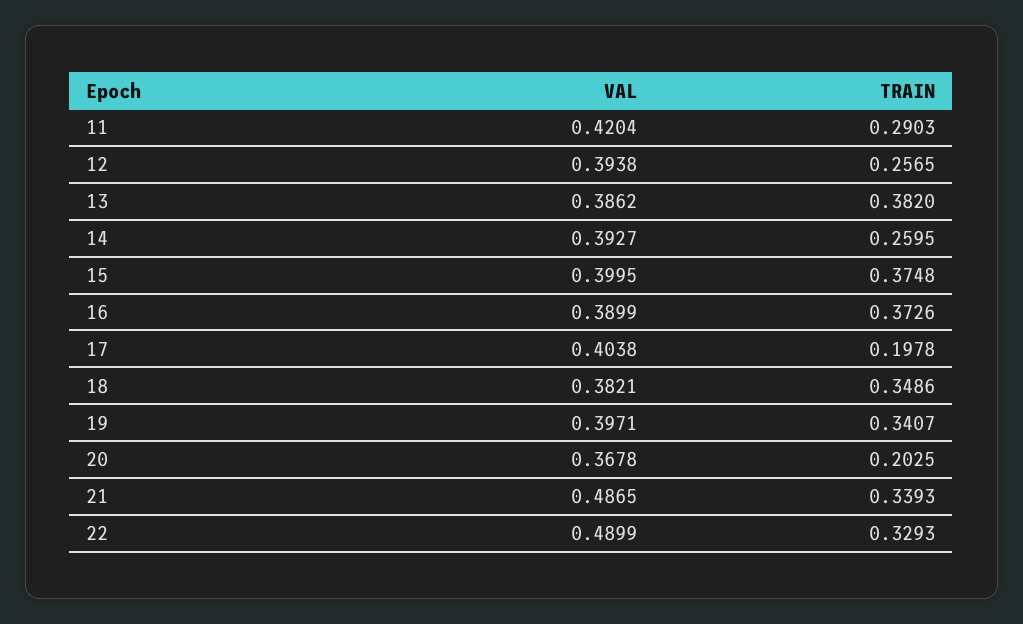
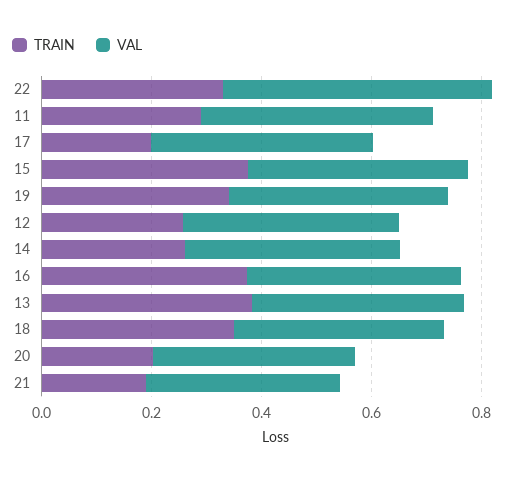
  {
    "VAL": {
      "11": 0.4204,
      "12": 0.3938,
      "13": 0.3862,
      "14": 0.3927,
      "15": 0.3995,
      "16": 0.3899,
      "17": 0.4038,
      "18": 0.3821,
      "19": 0.3971,
      "20": 0.3678,
-     "21": 0.4865,
+     "21": 0.35,
      "22": 0.4899
    },
    "TRAIN": {
      "11": 0.2903,
      "12": 0.2565,
      "13": 0.382,
      "14": 0.2595,
      "15": 0.3748,
      "16": 0.3726,
      "17": 0.1978,
      "18": 0.3486,
      "19": 0.3407,
      "20": 0.2025,
-     "21": 0.3393,
+     "21": 0.2,
      "22": 0.3293
    }
  }

